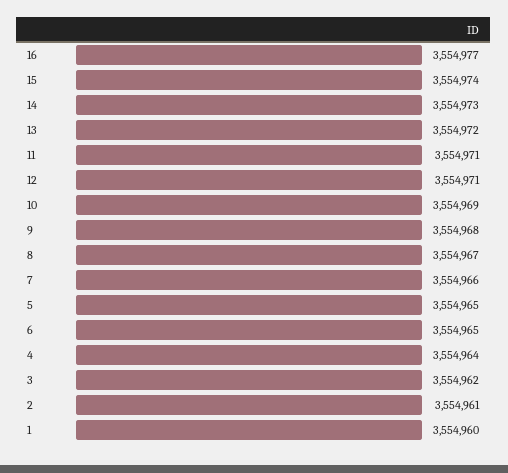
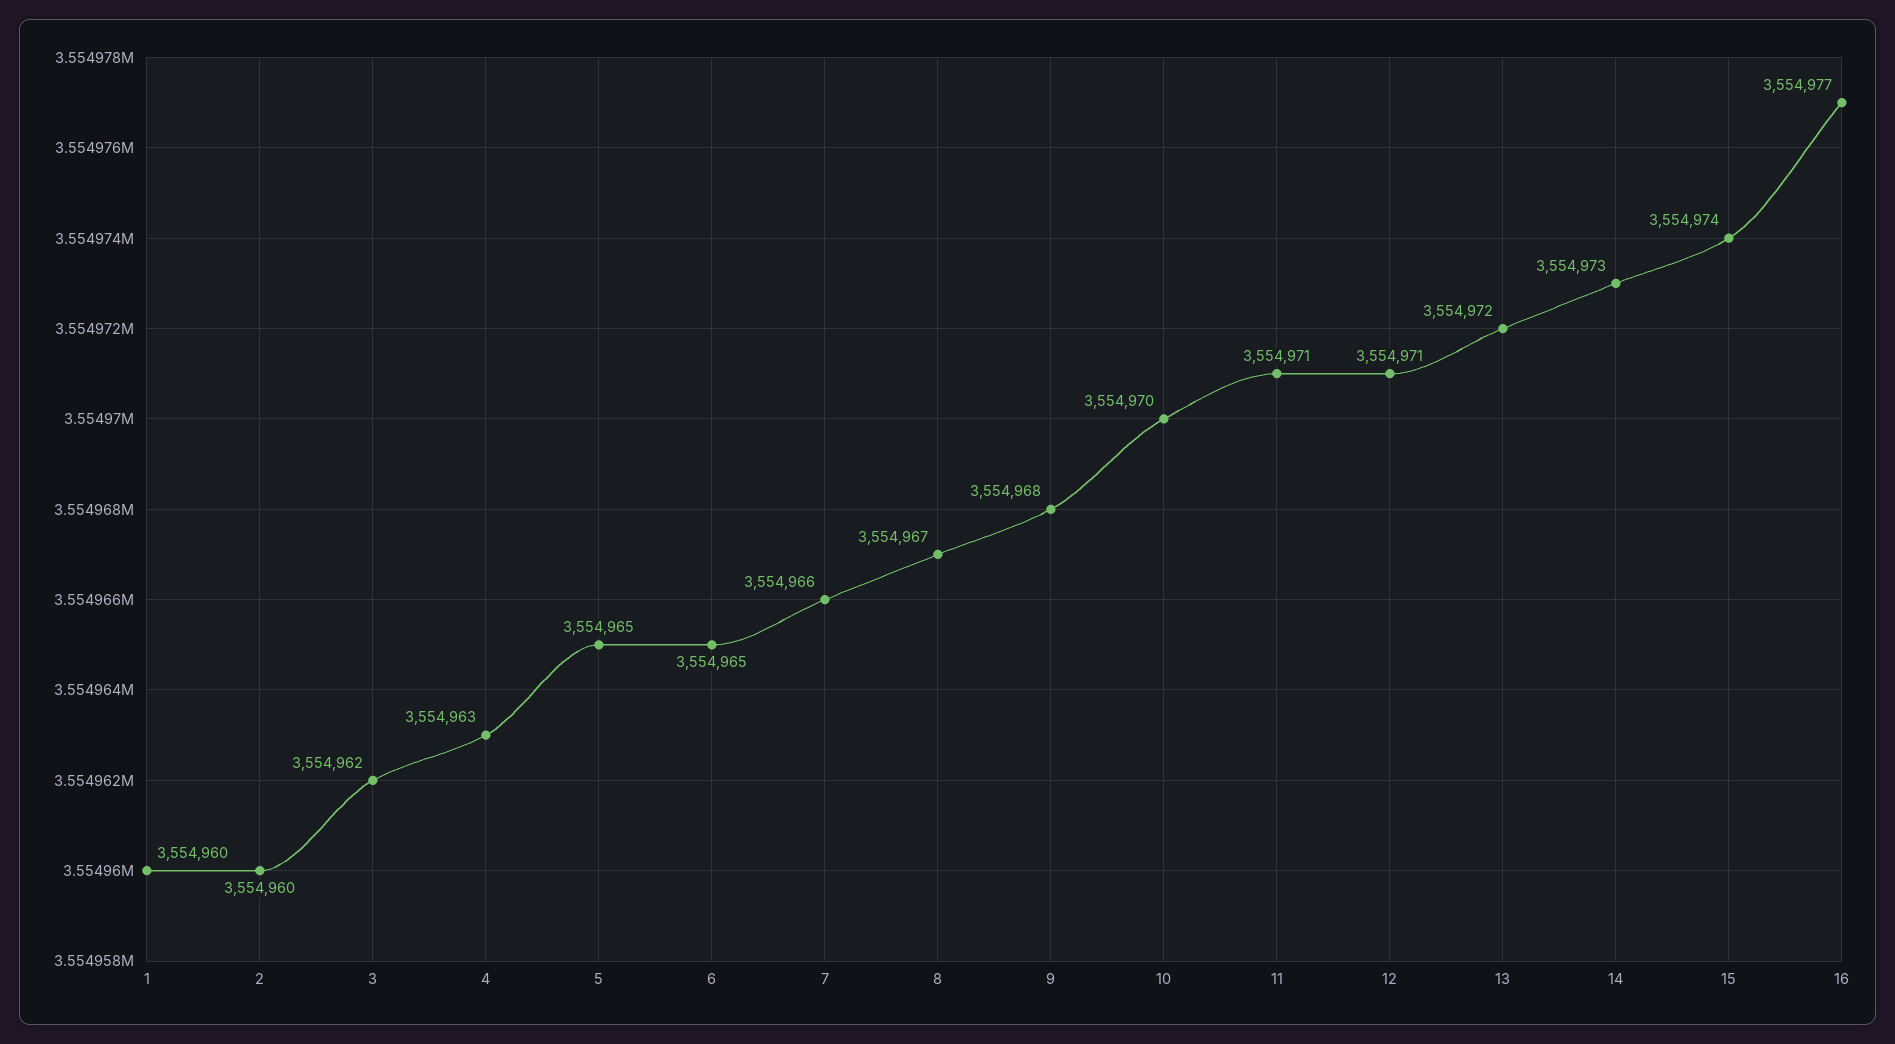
  {
    "16": 3554977,
    "15": 3554974,
    "14": 3554973,
    "13": 3554972,
    "11": 3554971,
    "12": 3554971,
-   "10": 3554969,
+   "10": 3554970,
    "9": 3554968,
    "8": 3554967,
    "7": 3554966,
    "5": 3554965,
    "6": 3554965,
-   "4": 3554964,
+   "4": 3554963,
    "3": 3554962,
-   "2": 3554961,
+   "2": 3554960,
    "1": 3554960
  }

